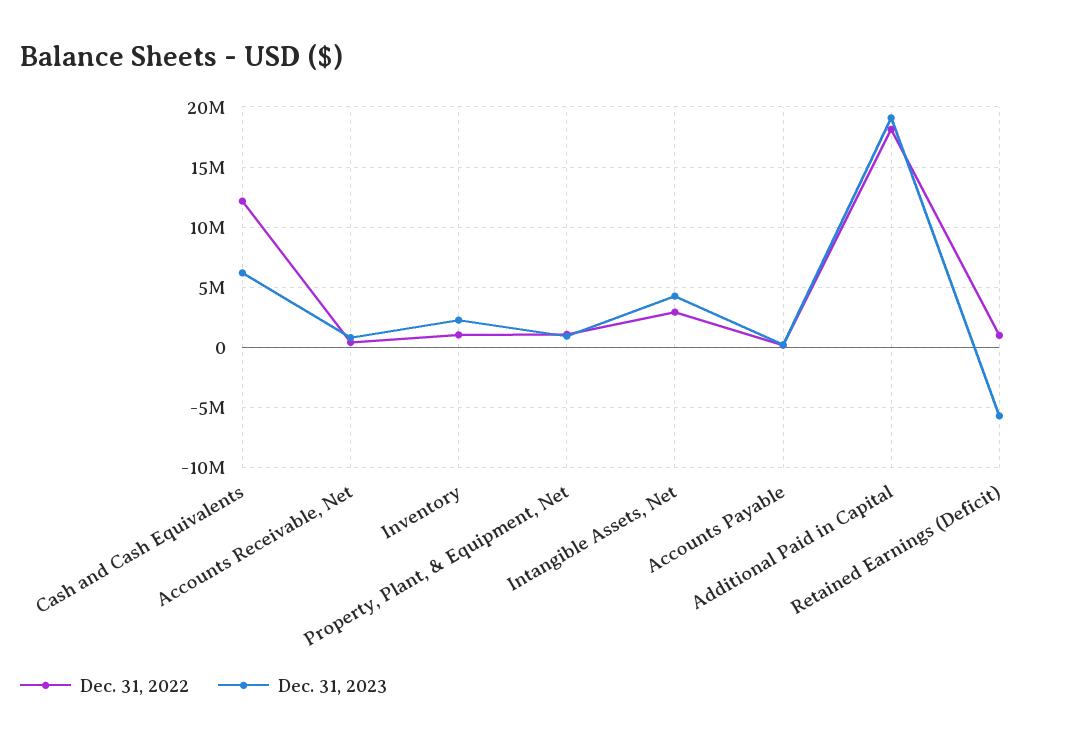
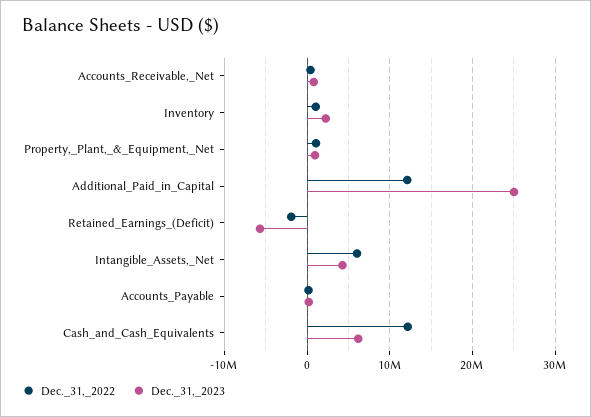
  {
    "Dec. 31, 2022": {
      "Cash and Cash Equivalents": 12000000,
      "Accounts Receivable, Net": 500000,
      "Inventory": 1000000,
      "Property, Plant, & Equipment, Net": 1000000,
-     "Intangible Assets, Net": 3000000,
+     "Intangible Assets, Net": 6000000,
      "Accounts Payable": 0,
-     "Additional Paid in Capital": 18000000,
+     "Additional Paid in Capital": 12000000,
-     "Retained Earnings (Deficit)": 1000000
+     "Retained Earnings (Deficit)": -2000000
    },
    "Dec. 31, 2023": {
      "Cash and Cash Equivalents": 6000000,
      "Accounts Receivable, Net": 1000000,
      "Inventory": 2500000,
      "Property, Plant, & Equipment, Net": 1000000,
      "Intangible Assets, Net": 4500000,
      "Accounts Payable": 0,
-     "Additional Paid in Capital": 19000000,
+     "Additional Paid in Capital": 25000000,
      "Retained Earnings (Deficit)": -5500000
    }
  }

